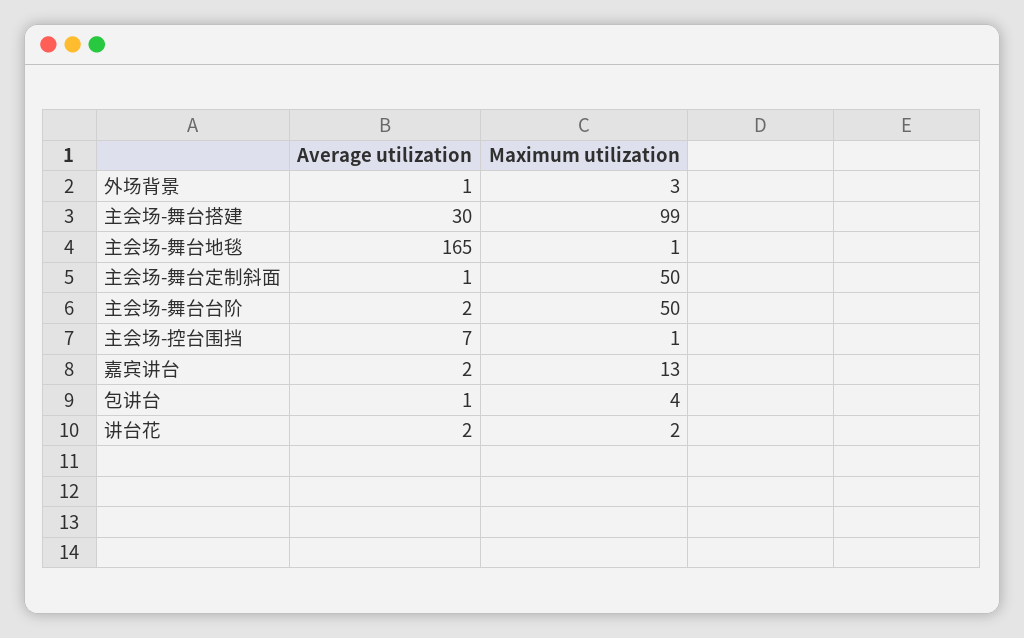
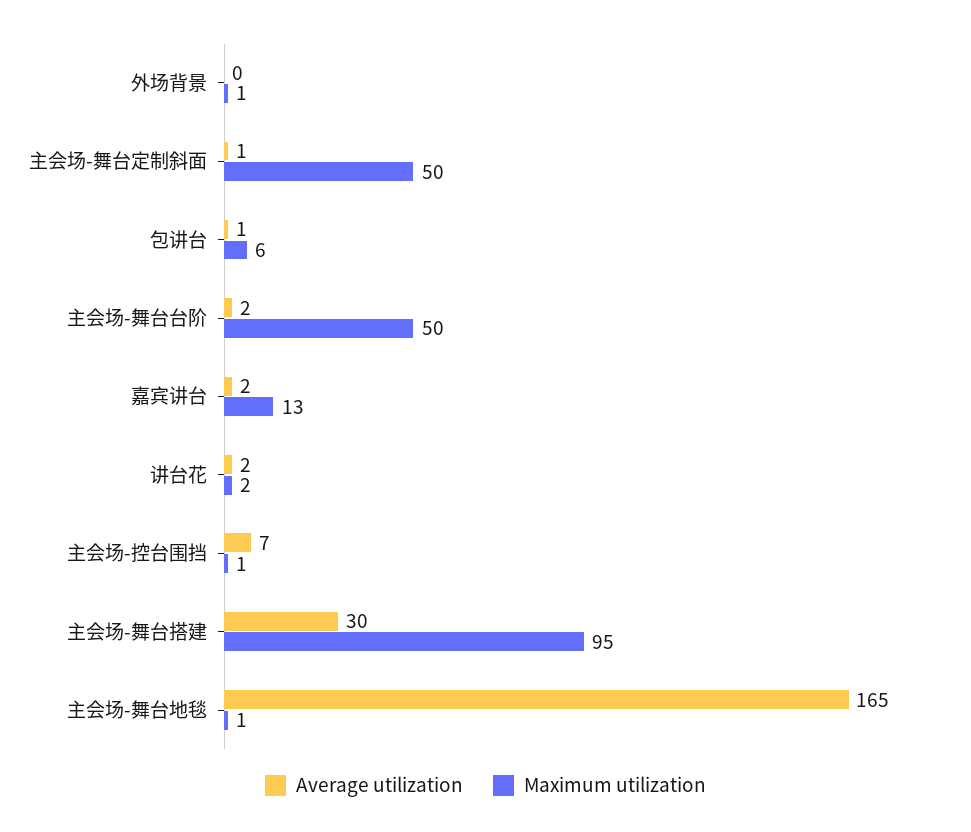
  {
    "Average utilization": {
-     "外场背景": 1,
+     "外场背景": 0,
      "主会场-舞台搭建": 30,
      "主会场-舞台地毯": 165,
      "主会场-舞台定制斜面": 1,
      "主会场-舞台台阶": 2,
      "主会场-控台围挡": 7,
      "嘉宾讲台": 2,
      "包讲台": 1,
      "讲台花": 2
    },
    "Maximum utilization": {
-     "外场背景": 3,
+     "外场背景": 1,
-     "主会场-舞台搭建": 99,
+     "主会场-舞台搭建": 95,
      "主会场-舞台地毯": 1,
      "主会场-舞台定制斜面": 50,
      "主会场-舞台台阶": 50,
      "主会场-控台围挡": 1,
      "嘉宾讲台": 13,
-     "包讲台": 4,
+     "包讲台": 6,
      "讲台花": 2
    }
  }

